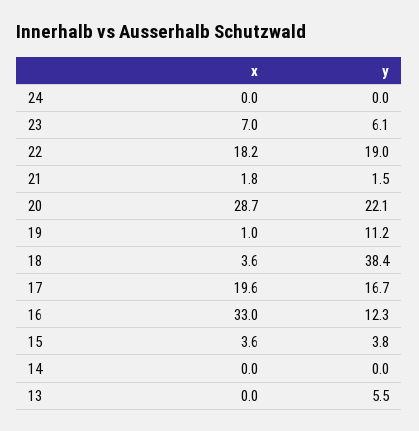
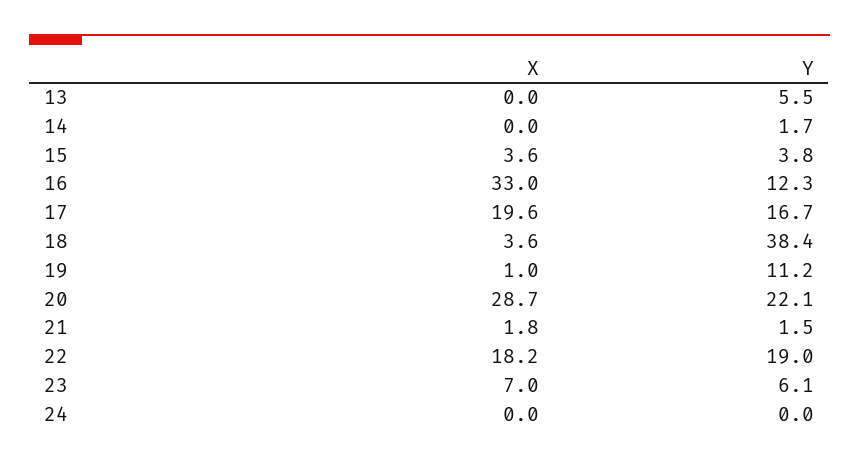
  {
    "x": {
      "24": 0,
      "23": 7,
      "22": 18.2,
      "21": 1.8,
      "20": 28.7,
      "19": 1,
      "18": 3.6,
      "17": 19.6,
      "16": 33,
      "15": 3.6,
      "14": 0,
      "13": 0
    },
    "y": {
      "24": 0,
      "23": 6.1,
      "22": 19,
      "21": 1.5,
      "20": 22.1,
      "19": 11.2,
      "18": 38.4,
      "17": 16.7,
      "16": 12.3,
      "15": 3.8,
-     "14": 0,
+     "14": 1.7,
      "13": 5.5
    }
  }

